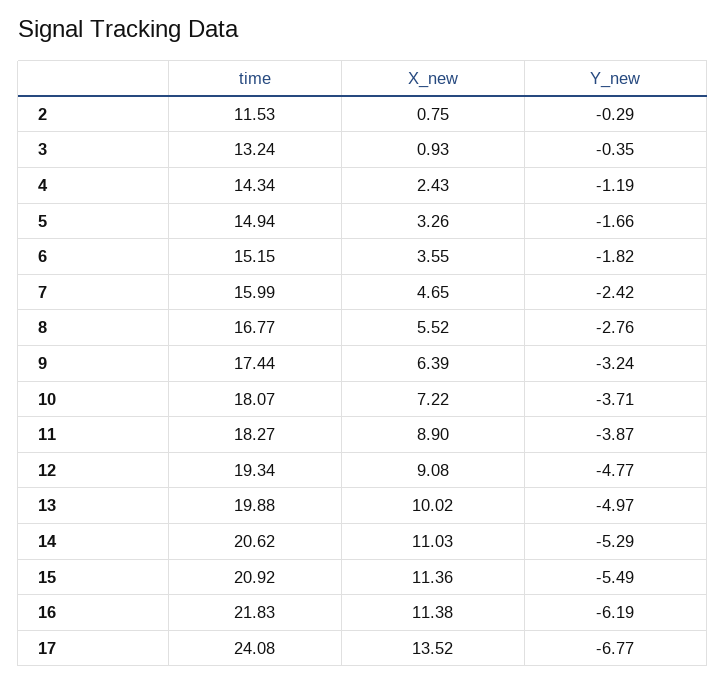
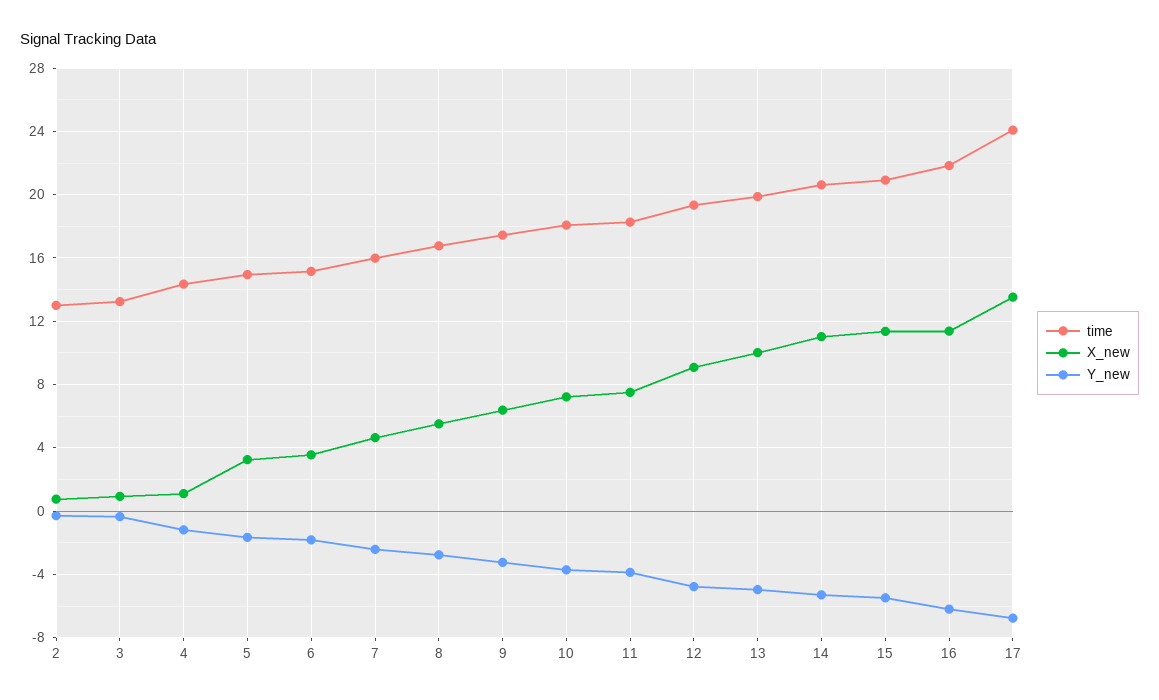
  {
    "time": {
-     "2": 11.53,
+     "2": 13,
      "3": 13.24,
      "4": 14.34,
      "5": 14.94,
      "6": 15.15,
      "7": 15.99,
      "8": 16.77,
      "9": 17.44,
      "10": 18.07,
      "11": 18.27,
      "12": 19.34,
      "13": 19.88,
      "14": 20.62,
      "15": 20.92,
      "16": 21.83,
      "17": 24.08
    },
    "X_new": {
      "2": 0.75,
      "3": 0.93,
-     "4": 2.43,
+     "4": 1,
      "5": 3.26,
      "6": 3.55,
      "7": 4.65,
      "8": 5.52,
      "9": 6.39,
      "10": 7.22,
-     "11": 8.9,
+     "11": 7.5,
      "12": 9.08,
      "13": 10.02,
      "14": 11.03,
      "15": 11.36,
      "16": 11.38,
      "17": 13.52
    },
    "Y_new": {
      "2": -0.29,
      "3": -0.35,
      "4": -1.19,
      "5": -1.66,
      "6": -1.82,
      "7": -2.42,
      "8": -2.76,
      "9": -3.24,
      "10": -3.71,
      "11": -3.87,
      "12": -4.77,
      "13": -4.97,
      "14": -5.29,
      "15": -5.49,
      "16": -6.19,
      "17": -6.77
    }
  }

